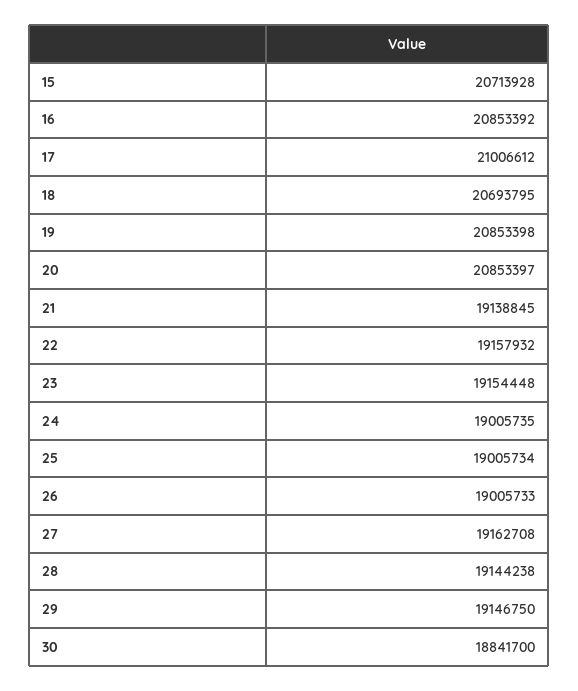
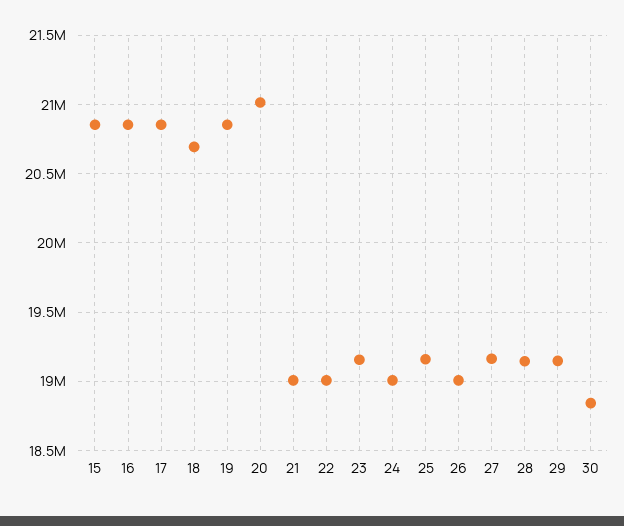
  {
-   "15": 20713928,
+   "15": 20850000,
    "16": 20853392,
-   "17": 21006612,
+   "17": 20850000,
    "18": 20693795,
    "19": 20853398,
-   "20": 20853397,
+   "20": 21000000,
-   "21": 19138845,
+   "21": 19000000,
-   "22": 19157932,
+   "22": 19000000,
    "23": 19154448,
    "24": 19005735,
-   "25": 19005734,
+   "25": 19150000,
    "26": 19005733,
    "27": 19162708,
    "28": 19144238,
    "29": 19146750,
    "30": 18841700
  }

